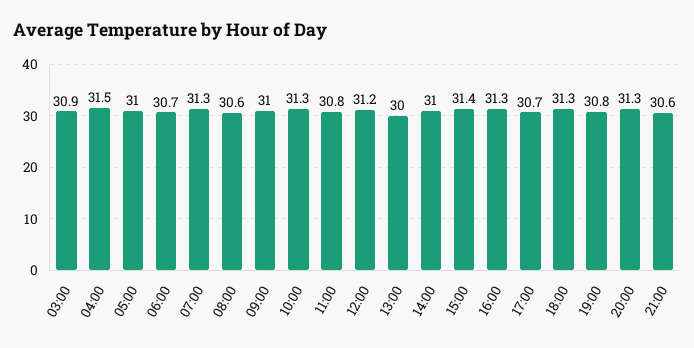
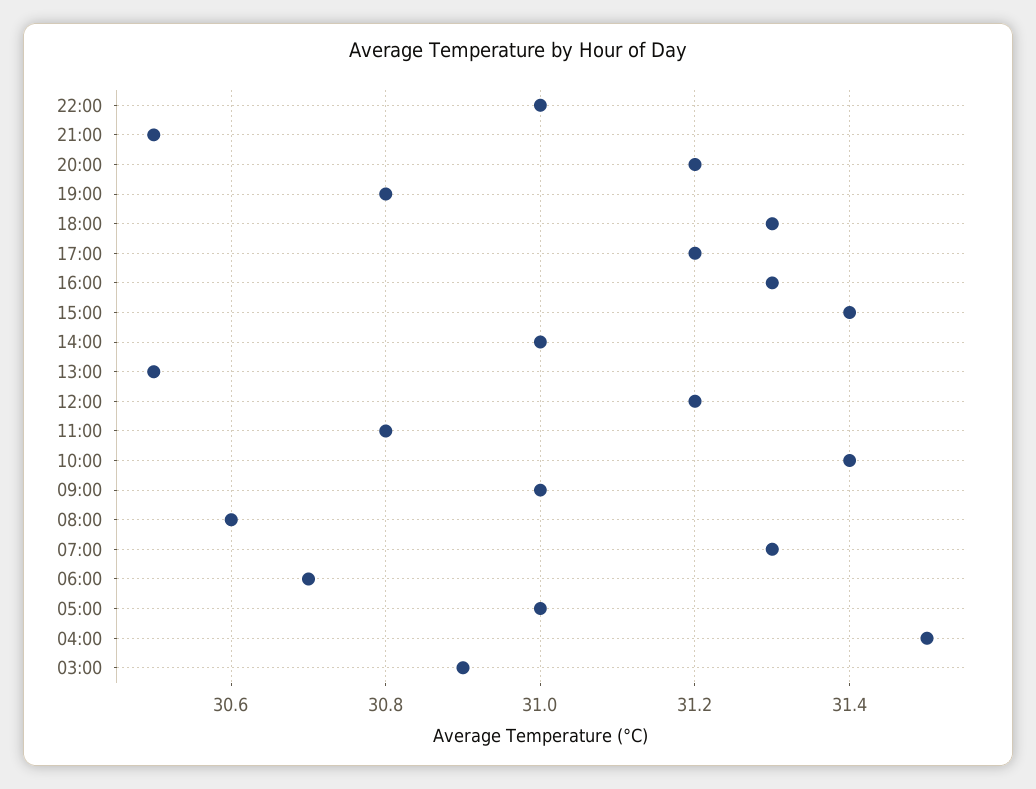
  {
    "03:00": 30.9,
    "04:00": 31.5,
    "05:00": 31,
    "06:00": 30.7,
    "07:00": 31.3,
    "08:00": 30.6,
    "09:00": 31,
-   "10:00": 31.3,
+   "10:00": 31.4,
    "11:00": 30.8,
    "12:00": 31.2,
-   "13:00": 30,
+   "13:00": 30.5,
    "14:00": 31,
    "15:00": 31.4,
    "16:00": 31.3,
-   "17:00": 30.7,
+   "17:00": 31.2,
    "18:00": 31.3,
    "19:00": 30.8,
-   "20:00": 31.3,
+   "20:00": 31.2,
-   "21:00": 30.6
+   "21:00": 30.5,
+   "22:00": 31
  }

